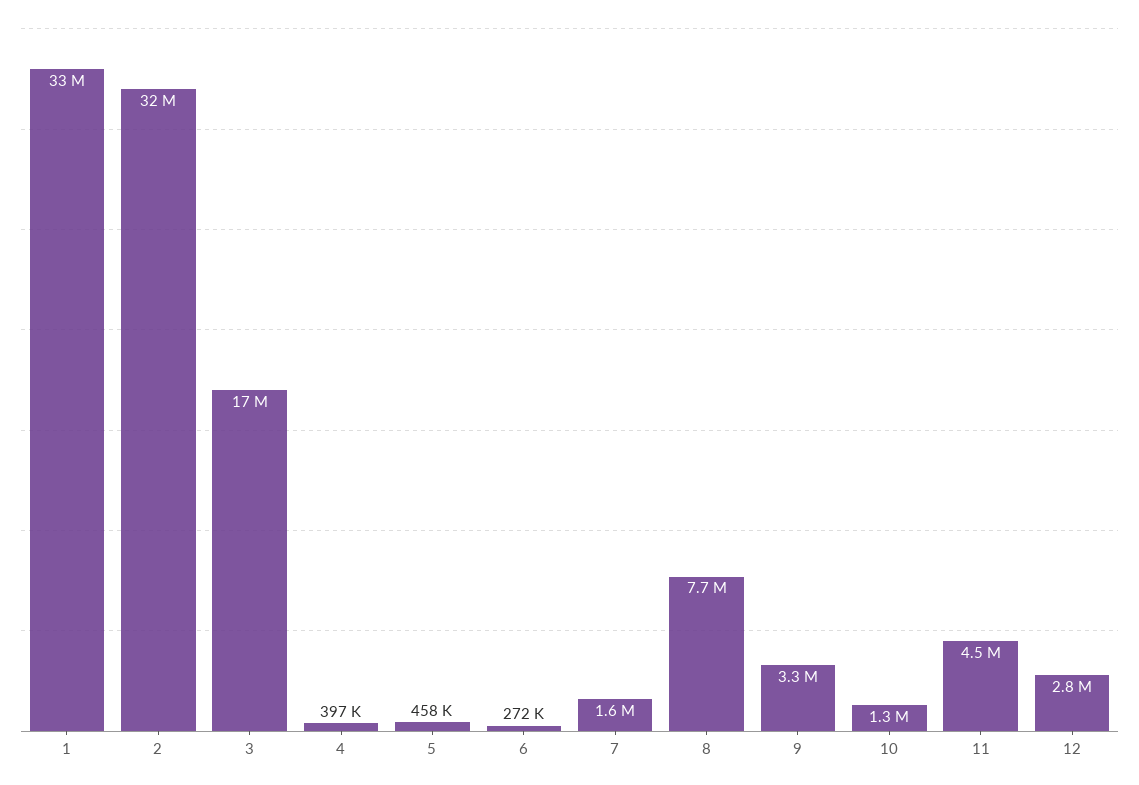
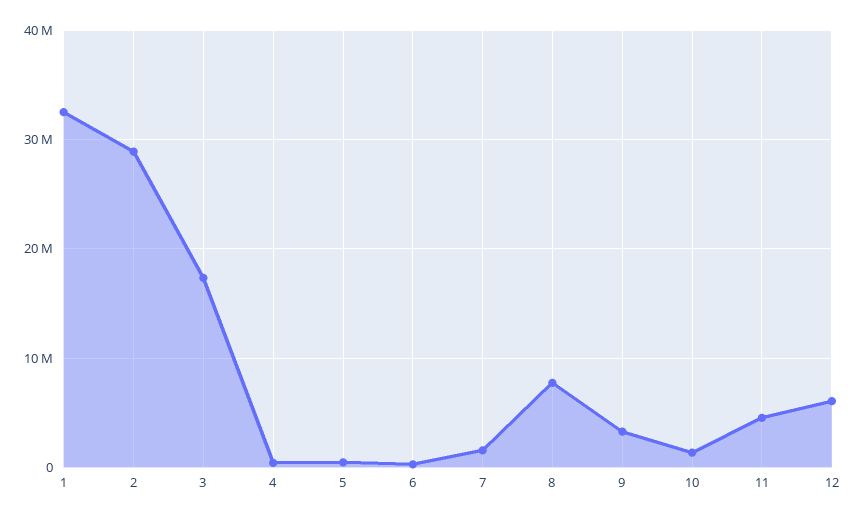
  {
    "1": 33000000,
-   "2": 32000000,
+   "2": 29000000,
    "3": 17000000,
    "4": 397000,
    "5": 458000,
    "6": 272000,
    "7": 1600000,
    "8": 7700000,
    "9": 3300000,
    "10": 1300000,
    "11": 4500000,
-   "12": 2800000
+   "12": 6000000
  }

